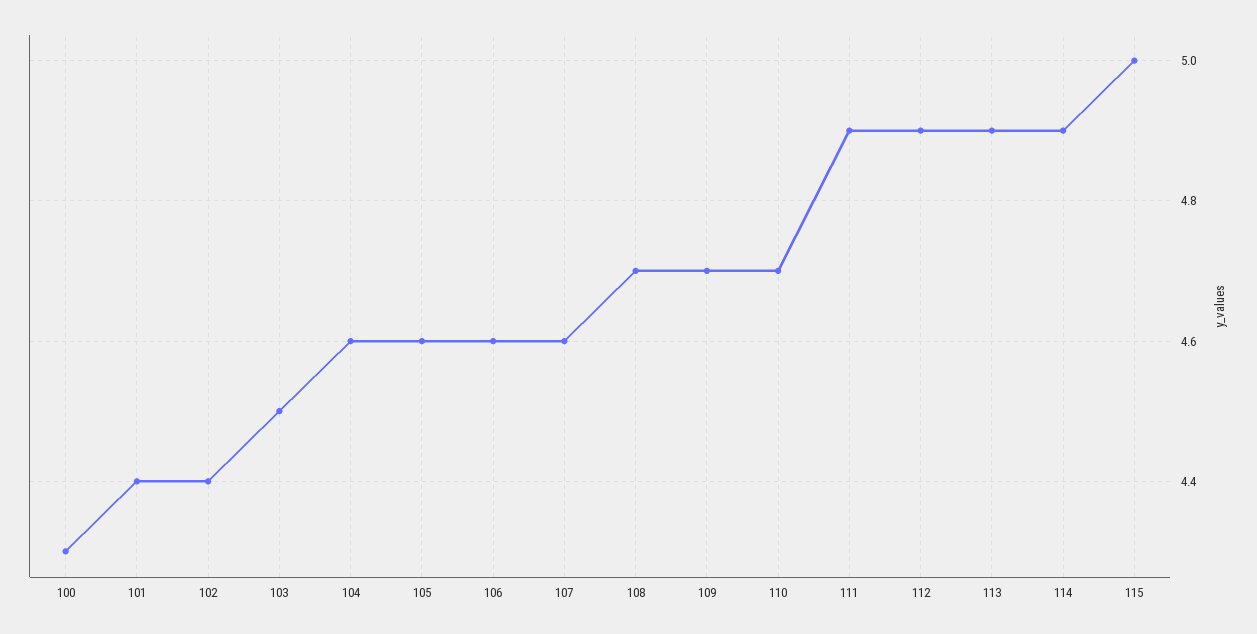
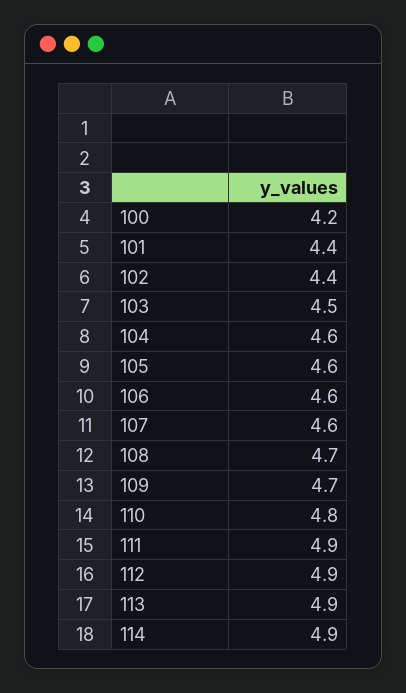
  {
-   "100": 4.3,
+   "100": 4.2,
    "101": 4.4,
    "102": 4.4,
    "103": 4.5,
    "104": 4.6,
    "105": 4.6,
    "106": 4.6,
    "107": 4.6,
    "108": 4.7,
    "109": 4.7,
-   "110": 4.7,
+   "110": 4.8,
    "111": 4.9,
    "112": 4.9,
    "113": 4.9,
-   "114": 4.9,
+   "114": 4.9
-   "115": 5
  }

